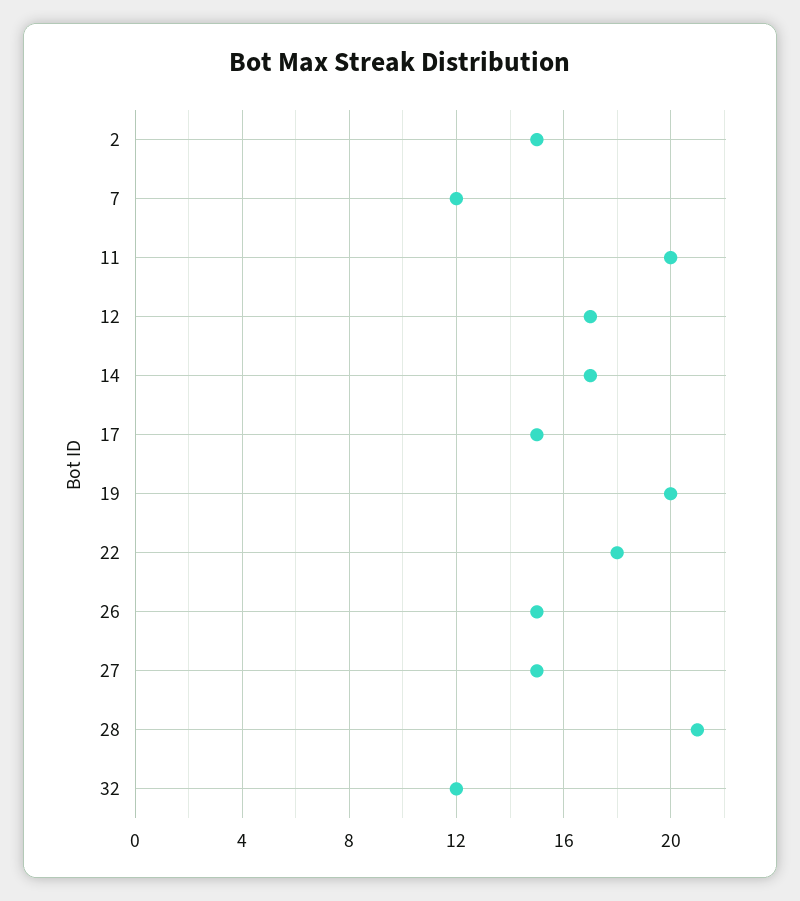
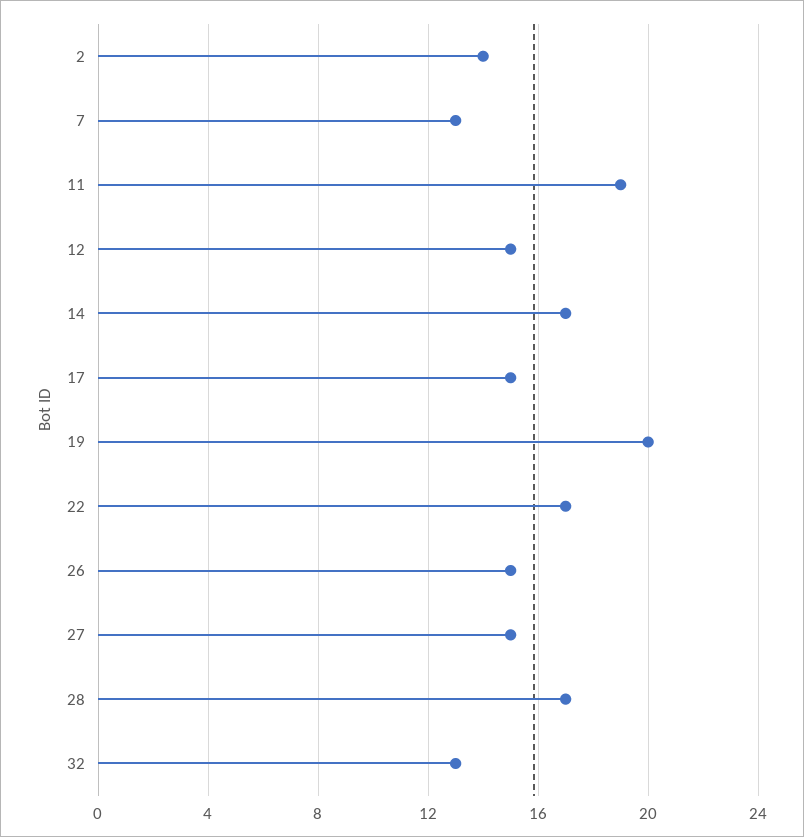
  {
-   "2": 15,
+   "2": 14,
-   "7": 12,
+   "7": 13,
-   "11": 20,
+   "11": 19,
-   "12": 17,
+   "12": 15,
    "14": 17,
    "17": 15,
    "19": 20,
-   "22": 18,
+   "22": 17,
    "26": 15,
    "27": 15,
-   "28": 21,
+   "28": 17,
-   "32": 12
+   "32": 13
  }

